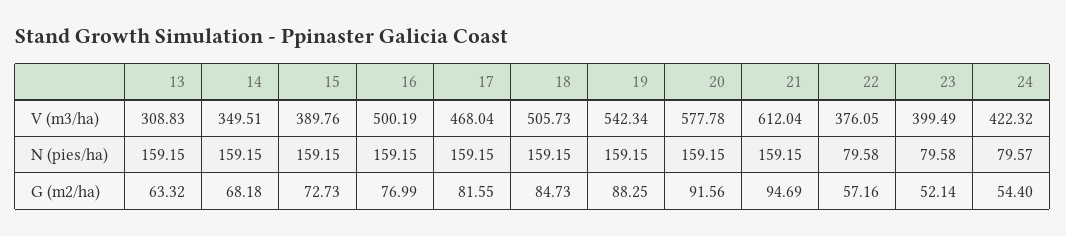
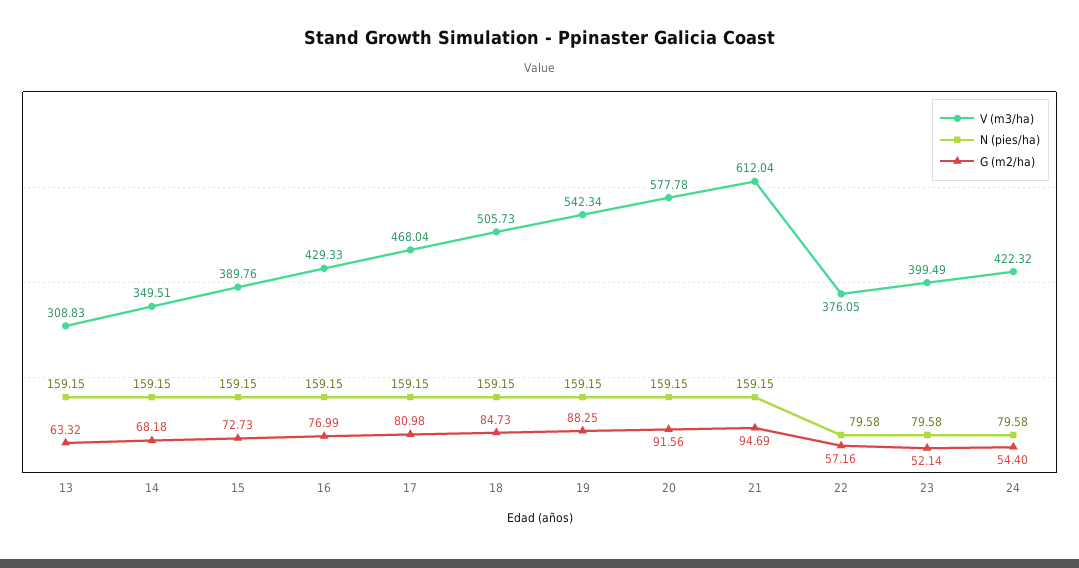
  {
    "V (m3/ha)": {
      "13": 308.83,
      "14": 349.51,
      "15": 389.76,
-     "16": 500.19,
+     "16": 429.33,
      "17": 468.04,
      "18": 505.73,
      "19": 542.34,
      "20": 577.78,
      "21": 612.04,
      "22": 376.05,
      "23": 399.49,
      "24": 422.32
    },
    "N (pies/ha)": {
      "13": 159.15,
      "14": 159.15,
      "15": 159.15,
      "16": 159.15,
      "17": 159.15,
      "18": 159.15,
      "19": 159.15,
      "20": 159.15,
      "21": 159.15,
      "22": 79.58,
      "23": 79.58,
-     "24": 79.57
+     "24": 79.58
    },
    "G (m2/ha)": {
      "13": 63.32,
      "14": 68.18,
      "15": 72.73,
      "16": 76.99,
-     "17": 81.55,
+     "17": 80.98,
      "18": 84.73,
      "19": 88.25,
      "20": 91.56,
      "21": 94.69,
      "22": 57.16,
      "23": 52.14,
      "24": 54.4
    }
  }

